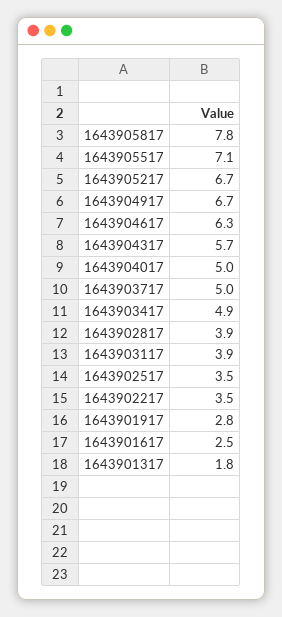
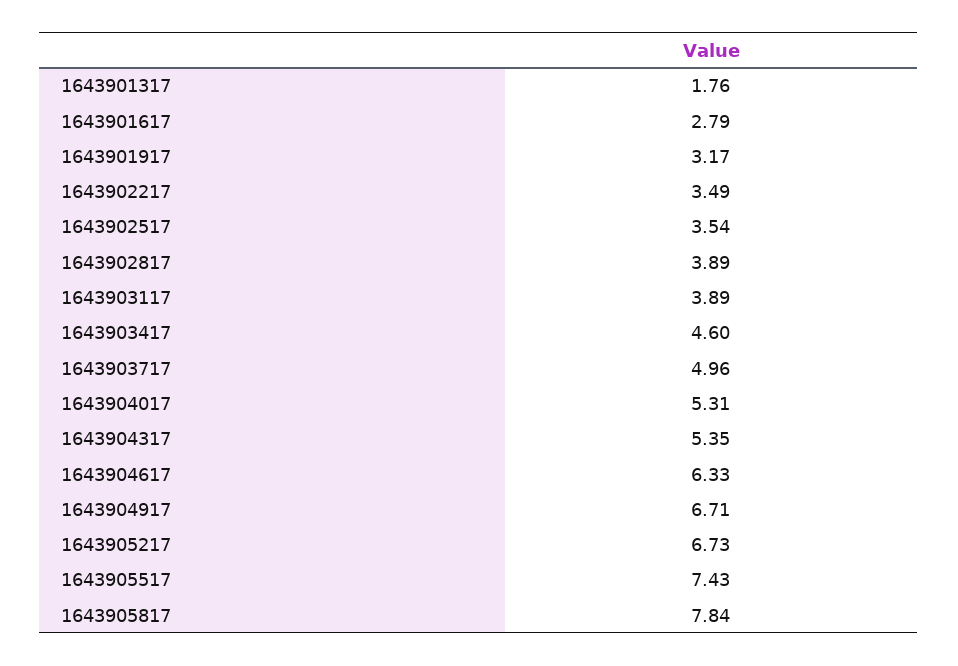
  {
    "1643905817": 7.84,
-   "1643905517": 7.1,
+   "1643905517": 7.43,
    "1643905217": 6.73,
    "1643904917": 6.71,
    "1643904617": 6.33,
-   "1643904317": 5.7,
+   "1643904317": 5.35,
-   "1643904017": 5,
+   "1643904017": 5.31,
    "1643903717": 4.96,
-   "1643903417": 4.9,
+   "1643903417": 4.6,
    "1643902817": 3.89,
    "1643903117": 3.89,
    "1643902517": 3.54,
    "1643902217": 3.49,
-   "1643901917": 2.8,
+   "1643901917": 3.17,
-   "1643901617": 2.5,
+   "1643901617": 2.79,
    "1643901317": 1.76
  }

